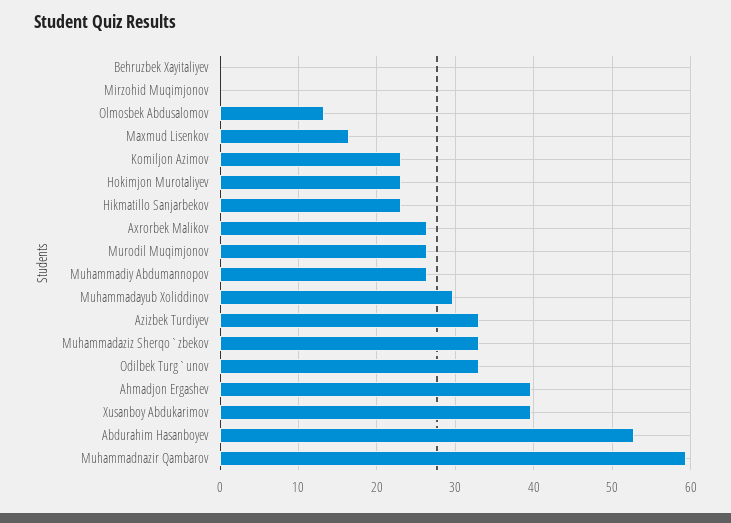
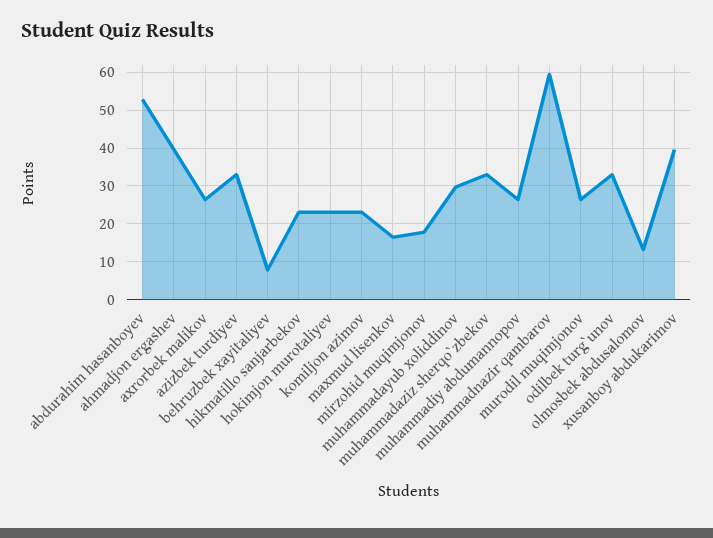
  {
-   "Behruzbek Xayitaliyev": 0,
+   "Behruzbek Xayitaliyev": 8,
-   "Mirzohid Muqimjonov": 0,
+   "Mirzohid Muqimjonov": 18,
    "Olmosbek Abdusalomov": 13,
    "Maxmud Lisenkov": 17,
    "Komiljon Azimov": 23,
    "Hokimjon Murotaliyev": 23,
    "Hikmatillo Sanjarbekov": 23,
    "Axrorbek Malikov": 26,
    "Murodil Muqimjonov": 26,
    "Muhammadiy Abdumannopov": 26,
    "Muhammadayub Xoliddinov": 30,
    "Azizbek Turdiyev": 33,
    "Muhammadaziz Sherqo`zbekov": 33,
    "Odilbek Turg`unov": 33,
    "Ahmadjon Ergashev": 40,
    "Xusanboy Abdukarimov": 40,
    "Abdurahim Hasanboyev": 53,
    "Muhammadnazir Qambarov": 59
  }

